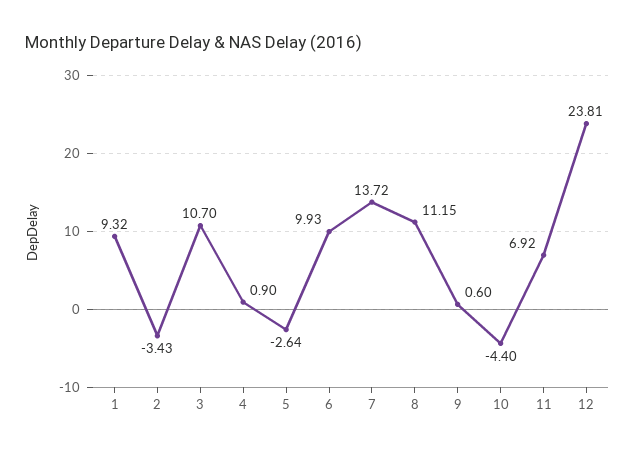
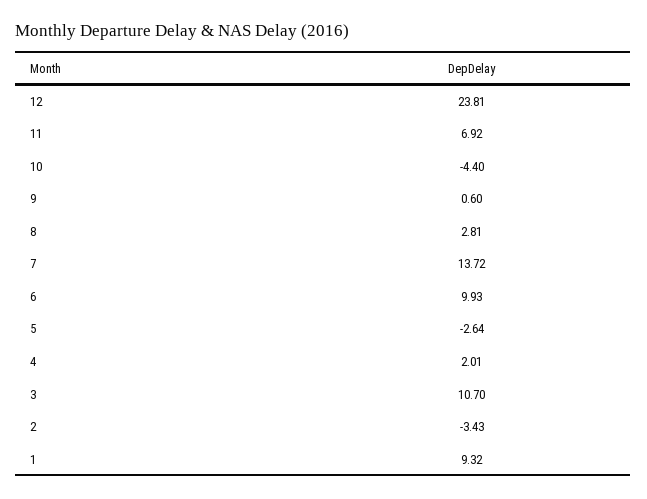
  {
    "1": 9.32,
    "2": -3.43,
    "3": 10.7,
-   "4": 0.9,
+   "4": 2.01,
    "5": -2.64,
    "6": 9.93,
    "7": 13.72,
-   "8": 11.15,
+   "8": 2.81,
    "9": 0.6,
    "10": -4.4,
    "11": 6.92,
    "12": 23.81
  }

